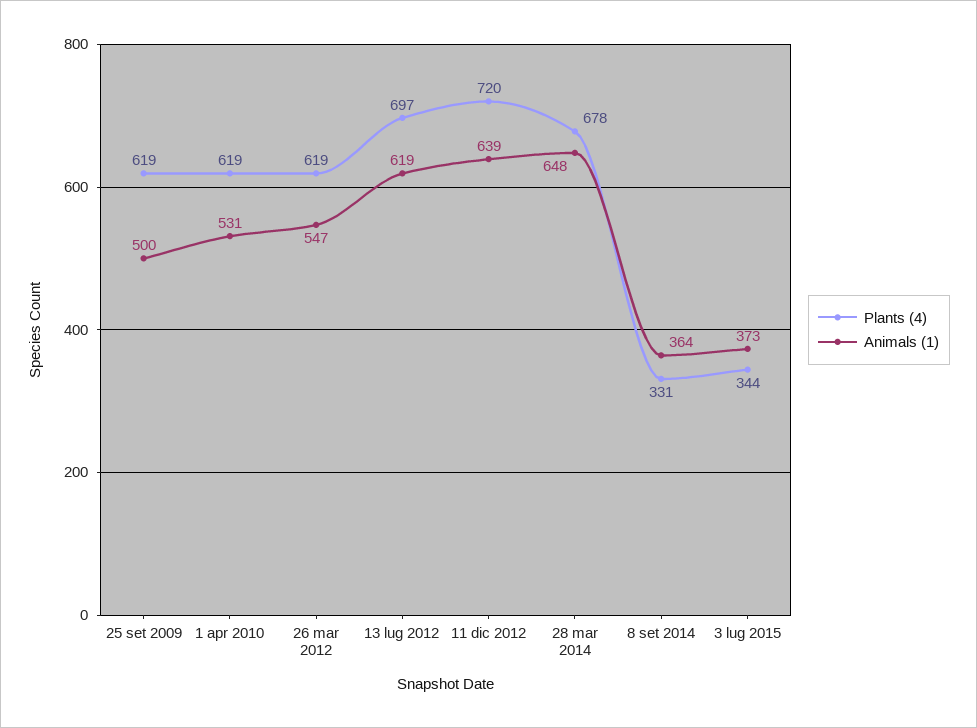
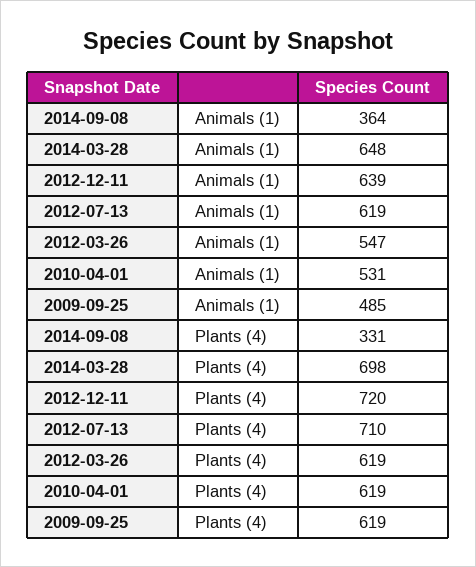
  {
    "Plants (4)": {
      "25 set 2009": 619,
      "1 apr 2010": 619,
      "26 mar 2012": 619,
-     "13 lug 2012": 697,
+     "13 lug 2012": 710,
      "11 dic 2012": 720,
-     "28 mar 2014": 678,
+     "28 mar 2014": 698,
-     "8 set 2014": 331,
+     "8 set 2014": 331
-     "3 lug 2015": 344
    },
    "Animals (1)": {
-     "25 set 2009": 500,
+     "25 set 2009": 485,
      "1 apr 2010": 531,
      "26 mar 2012": 547,
      "13 lug 2012": 619,
      "11 dic 2012": 639,
      "28 mar 2014": 648,
-     "8 set 2014": 364,
+     "8 set 2014": 364
-     "3 lug 2015": 373
    }
  }

